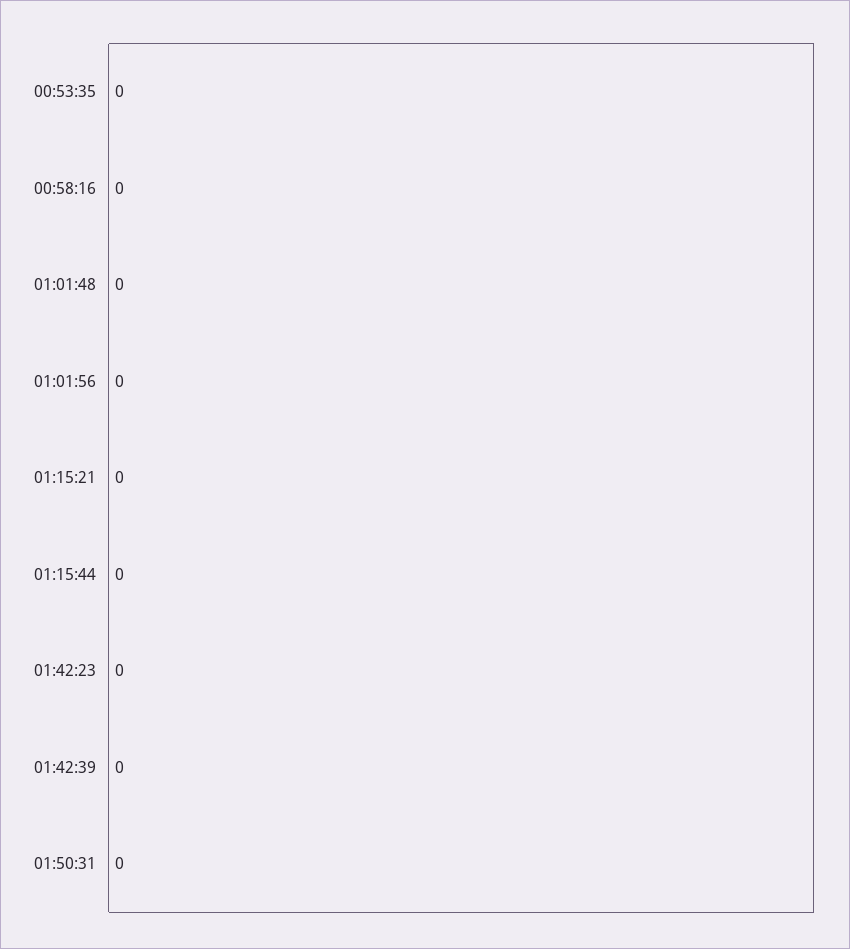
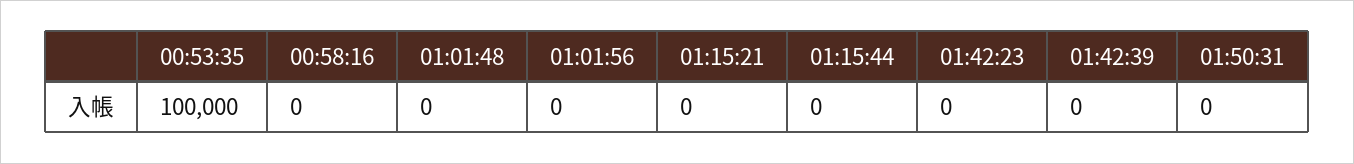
  {
-   "00:53:35": 0,
+   "00:53:35": 100000,
    "00:58:16": 0,
    "01:01:48": 0,
    "01:01:56": 0,
    "01:15:21": 0,
    "01:15:44": 0,
    "01:42:23": 0,
    "01:42:39": 0,
    "01:50:31": 0
  }

